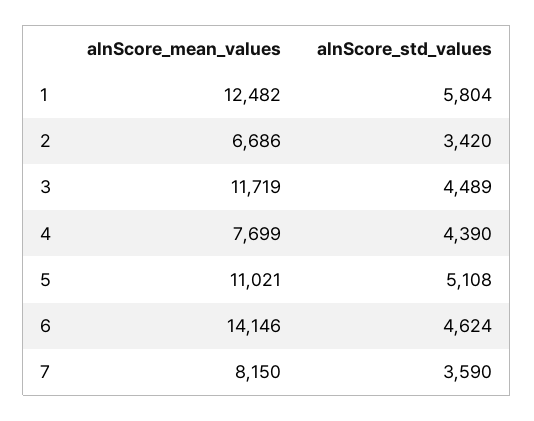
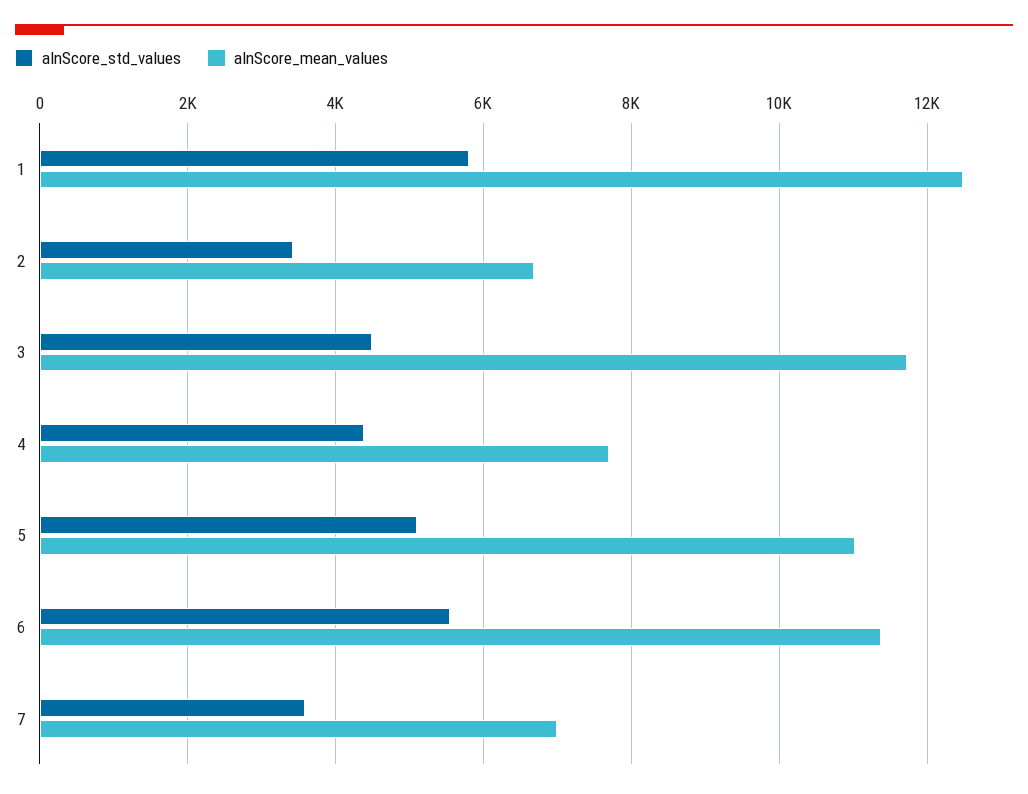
  {
    "alnScore_mean_values": {
      "1": 12482,
      "2": 6686,
      "3": 11719,
      "4": 7699,
      "5": 11021,
-     "6": 14146,
+     "6": 11400,
-     "7": 8150
+     "7": 7000
    },
    "alnScore_std_values": {
      "1": 5804,
      "2": 3420,
      "3": 4489,
      "4": 4390,
      "5": 5108,
-     "6": 4624,
+     "6": 5600,
      "7": 3590
    }
  }

